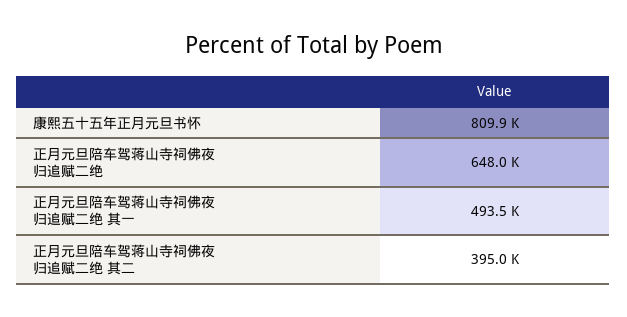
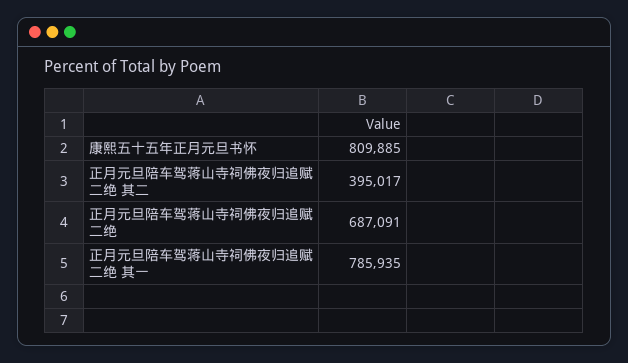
  {
    "康熙五十五年正月元旦书怀": 809885,
-   "正月元旦陪车驾蒋山寺祠佛夜归追赋二绝": 648000,
+   "正月元旦陪车驾蒋山寺祠佛夜归追赋二绝": 687091,
-   "正月元旦陪车驾蒋山寺祠佛夜归追赋二绝 其一": 493500,
+   "正月元旦陪车驾蒋山寺祠佛夜归追赋二绝 其一": 785935,
    "正月元旦陪车驾蒋山寺祠佛夜归追赋二绝 其二": 395017
  }

